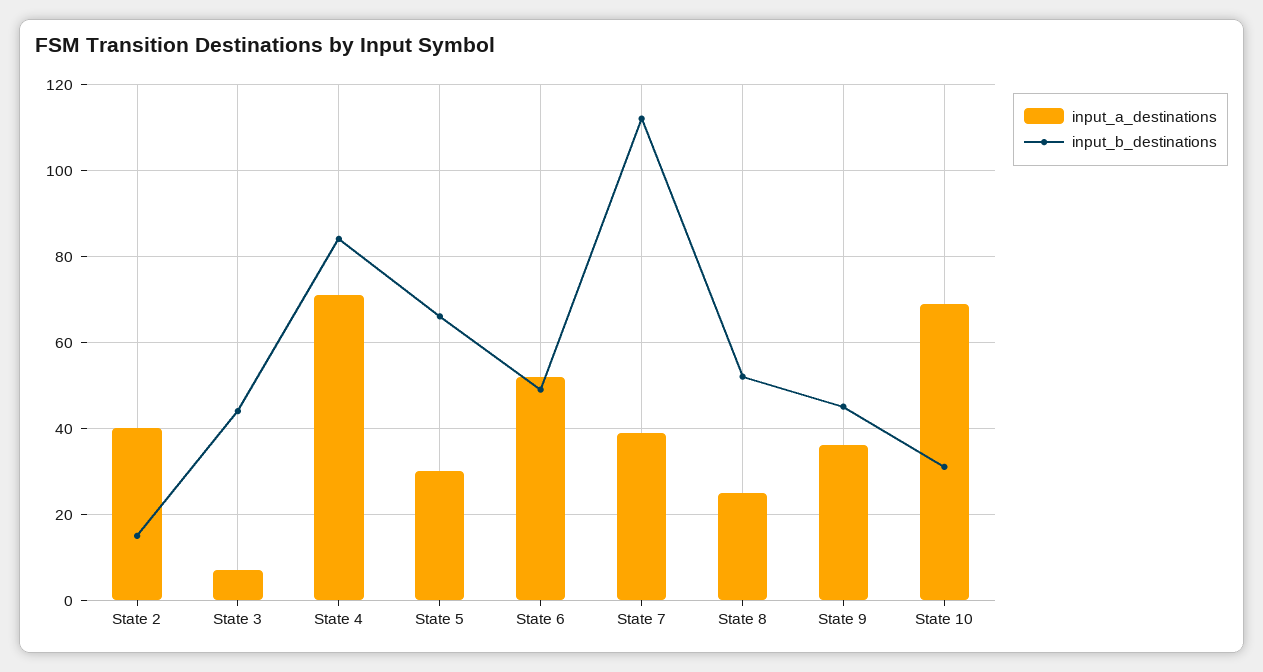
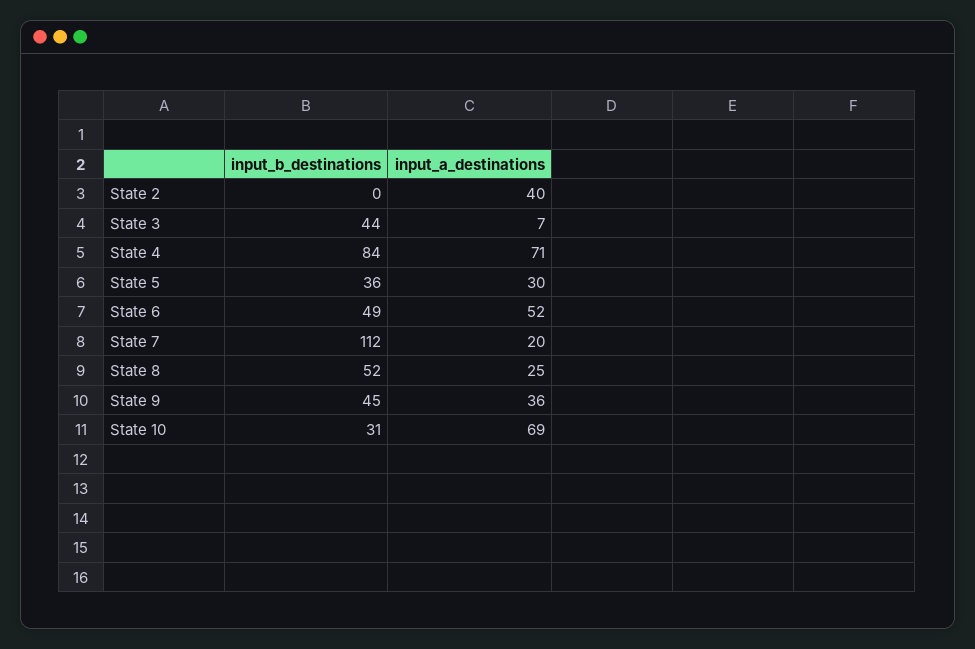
  {
    "input_a_destinations": {
      "State 2": 40,
      "State 3": 7,
      "State 4": 71,
      "State 5": 30,
      "State 6": 52,
-     "State 7": 40,
+     "State 7": 20,
      "State 8": 25,
      "State 9": 36,
      "State 10": 69
    },
    "input_b_destinations": {
-     "State 2": 15,
+     "State 2": 0,
      "State 3": 44,
      "State 4": 84,
-     "State 5": 65,
+     "State 5": 36,
      "State 6": 49,
      "State 7": 112,
      "State 8": 52,
      "State 9": 45,
      "State 10": 31
    }
  }

